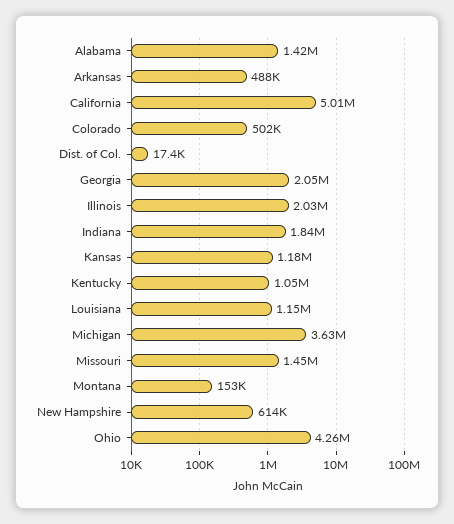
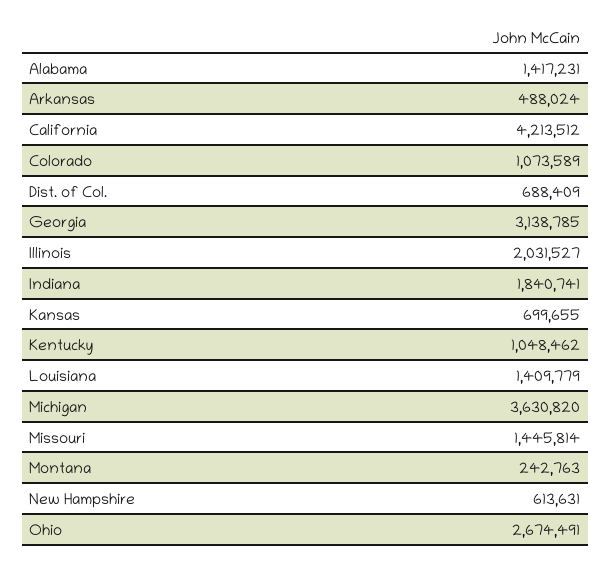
  {
    "Alabama": 1417231,
    "Arkansas": 488024,
-   "California": 5010000,
+   "California": 4213512,
-   "Colorado": 502000,
+   "Colorado": 1073589,
-   "Dist. of Col.": 17400,
+   "Dist. of Col.": 688409,
-   "Georgia": 2050000,
+   "Georgia": 3138785,
    "Illinois": 2031527,
    "Indiana": 1840741,
-   "Kansas": 1180000,
+   "Kansas": 699655,
    "Kentucky": 1048462,
-   "Louisiana": 1150000,
+   "Louisiana": 1409779,
    "Michigan": 3630820,
    "Missouri": 1445814,
-   "Montana": 153000,
+   "Montana": 242763,
    "New Hampshire": 613631,
-   "Ohio": 4260000
+   "Ohio": 2674491
  }

